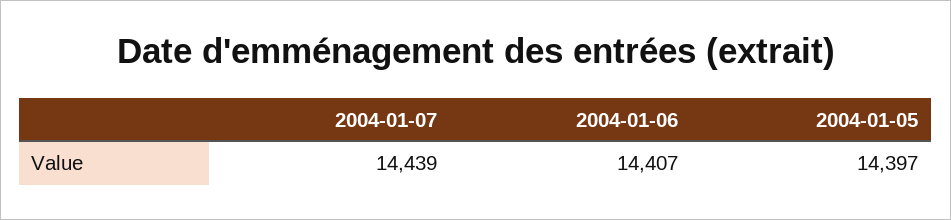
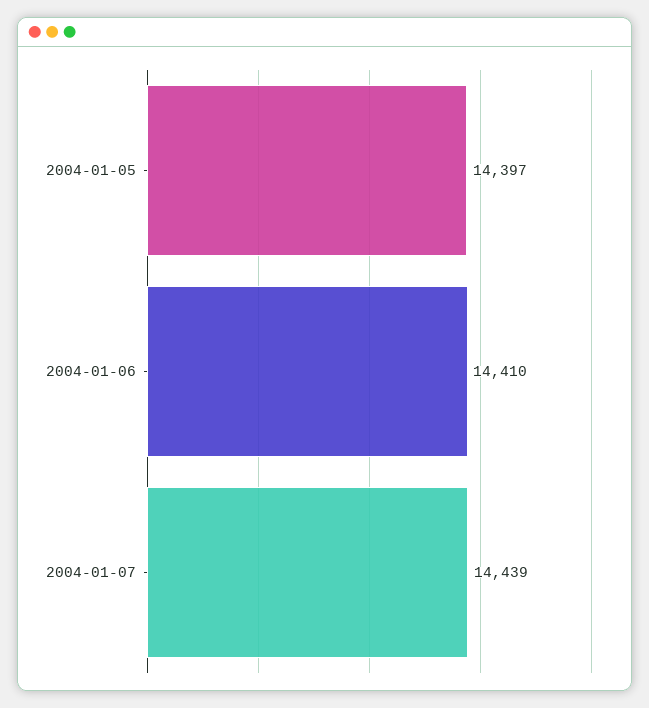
  {
    "2004-01-07": 14439,
-   "2004-01-06": 14407,
+   "2004-01-06": 14410,
    "2004-01-05": 14397
  }

